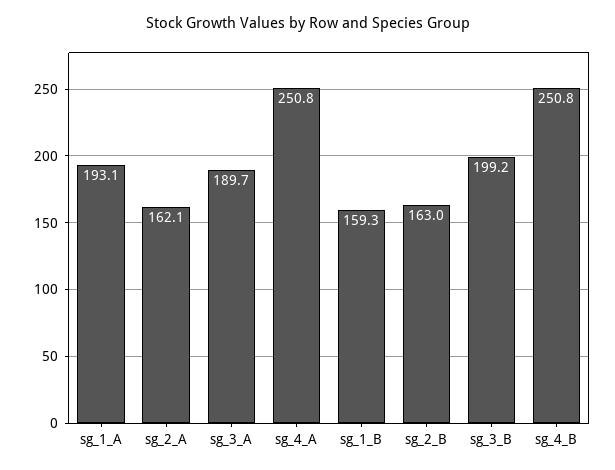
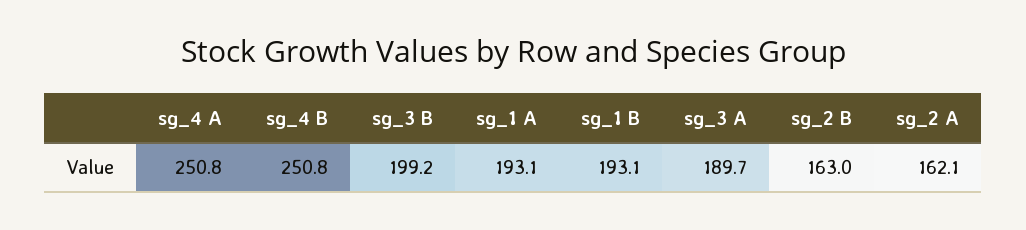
  {
    "sg_1_A": 193.1,
    "sg_2_A": 162.1,
    "sg_3_A": 189.7,
    "sg_4_A": 250.8,
-   "sg_1_B": 159.3,
+   "sg_1_B": 193.1,
    "sg_2_B": 163,
    "sg_3_B": 199.2,
    "sg_4_B": 250.8
  }

